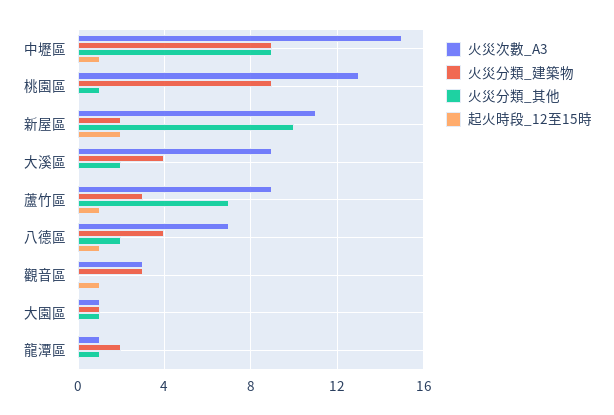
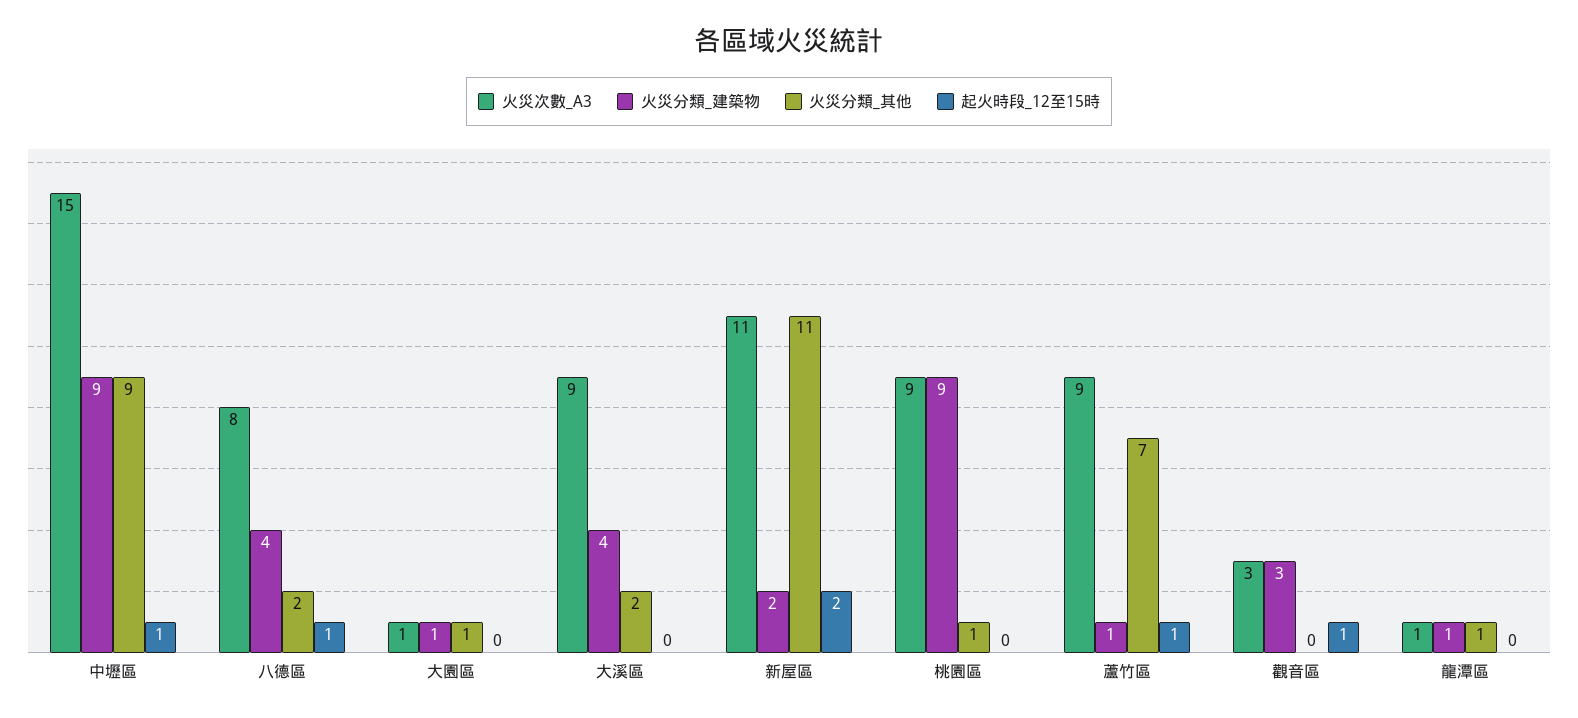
  {
    "火災次數_A3": {
      "中壢區": 15,
-     "桃園區": 13,
+     "桃園區": 9,
      "新屋區": 11,
      "大溪區": 9,
      "蘆竹區": 9,
-     "八德區": 7,
+     "八德區": 8,
      "觀音區": 3,
      "大園區": 1,
      "龍潭區": 1
    },
    "火災分類_建築物": {
      "中壢區": 9,
      "桃園區": 9,
      "新屋區": 2,
      "大溪區": 4,
-     "蘆竹區": 3,
+     "蘆竹區": 1,
      "八德區": 4,
      "觀音區": 3,
      "大園區": 1,
-     "龍潭區": 2
+     "龍潭區": 1
    },
    "火災分類_其他": {
      "中壢區": 9,
      "桃園區": 1,
-     "新屋區": 10,
+     "新屋區": 11,
      "大溪區": 2,
      "蘆竹區": 7,
      "八德區": 2,
      "觀音區": 0,
      "大園區": 1,
      "龍潭區": 1
    },
    "起火時段_12至15時": {
      "中壢區": 1,
      "桃園區": 0,
      "新屋區": 2,
      "大溪區": 0,
      "蘆竹區": 1,
      "八德區": 1,
      "觀音區": 1,
      "大園區": 0,
      "龍潭區": 0
    }
  }

